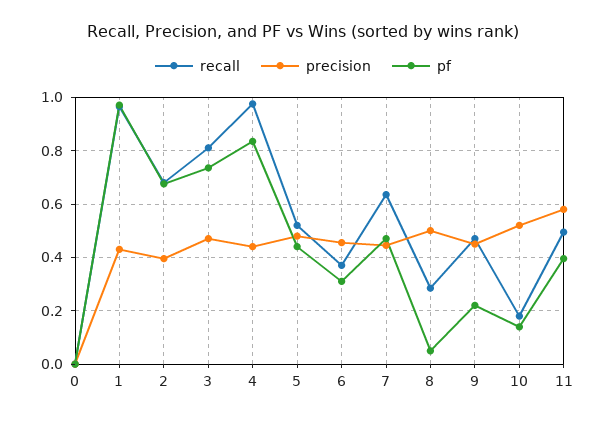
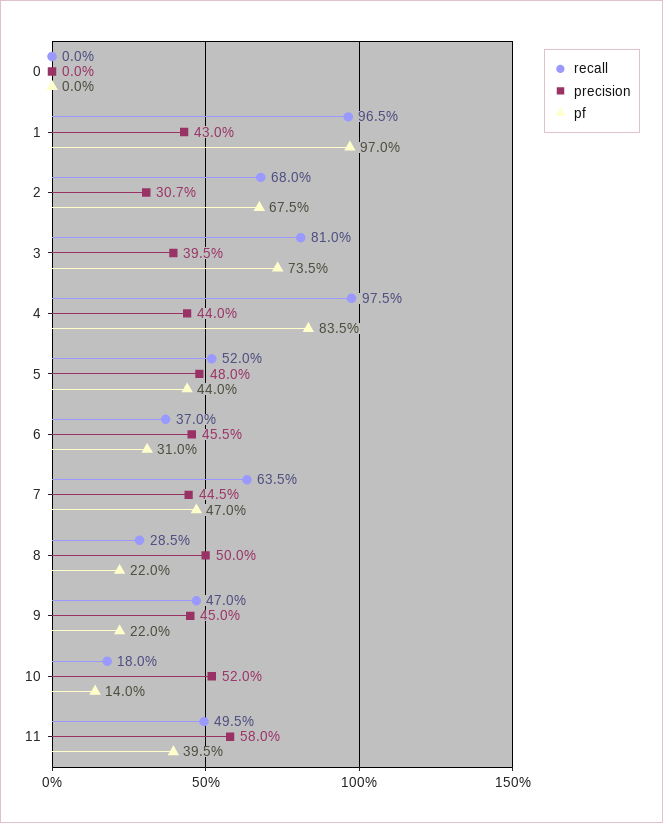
  {
    "recall": {
      "0": 0,
      "1": 0.965,
      "2": 0.68,
      "3": 0.81,
      "4": 0.975,
      "5": 0.52,
      "6": 0.37,
      "7": 0.635,
      "8": 0.285,
      "9": 0.47,
      "10": 0.18,
      "11": 0.495
    },
    "precision": {
      "0": 0,
      "1": 0.43,
-     "2": 0.4,
+     "2": 0.307,
-     "3": 0.475,
+     "3": 0.395,
      "4": 0.44,
      "5": 0.48,
      "6": 0.455,
      "7": 0.445,
      "8": 0.5,
      "9": 0.45,
      "10": 0.52,
      "11": 0.58
    },
    "pf": {
      "0": 0,
      "1": 0.97,
      "2": 0.675,
      "3": 0.735,
      "4": 0.835,
      "5": 0.44,
      "6": 0.31,
      "7": 0.47,
-     "8": 0.05,
+     "8": 0.22,
      "9": 0.22,
      "10": 0.14,
      "11": 0.395
    }
  }

